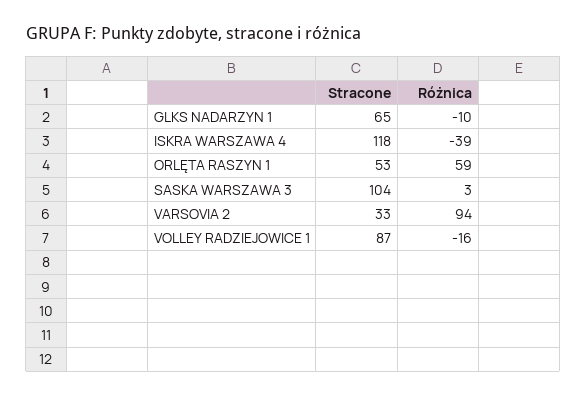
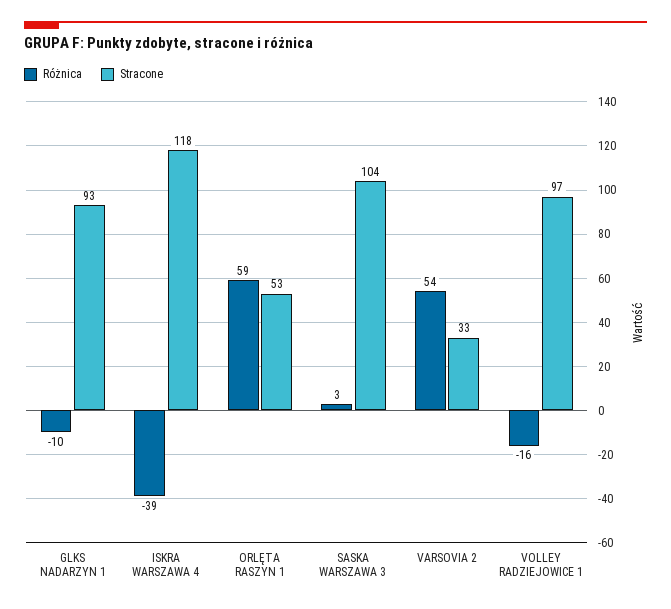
  {
    "Stracone": {
-     "GLKS NADARZYN 1": 65,
+     "GLKS NADARZYN 1": 93,
      "ISKRA WARSZAWA 4": 118,
      "ORLĘTA RASZYN 1": 53,
      "SASKA WARSZAWA 3": 104,
      "VARSOVIA 2": 33,
-     "VOLLEY RADZIEJOWICE 1": 87
+     "VOLLEY RADZIEJOWICE 1": 97
    },
    "Różnica": {
      "GLKS NADARZYN 1": -10,
      "ISKRA WARSZAWA 4": -39,
      "ORLĘTA RASZYN 1": 59,
      "SASKA WARSZAWA 3": 3,
-     "VARSOVIA 2": 94,
+     "VARSOVIA 2": 54,
      "VOLLEY RADZIEJOWICE 1": -16
    }
  }

